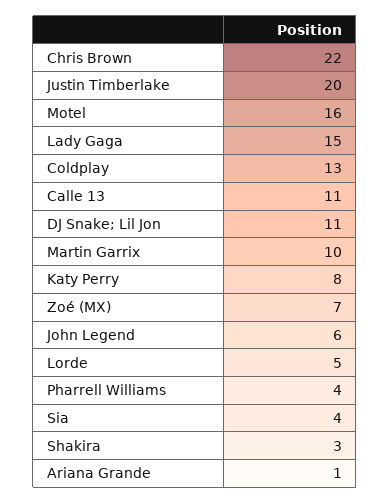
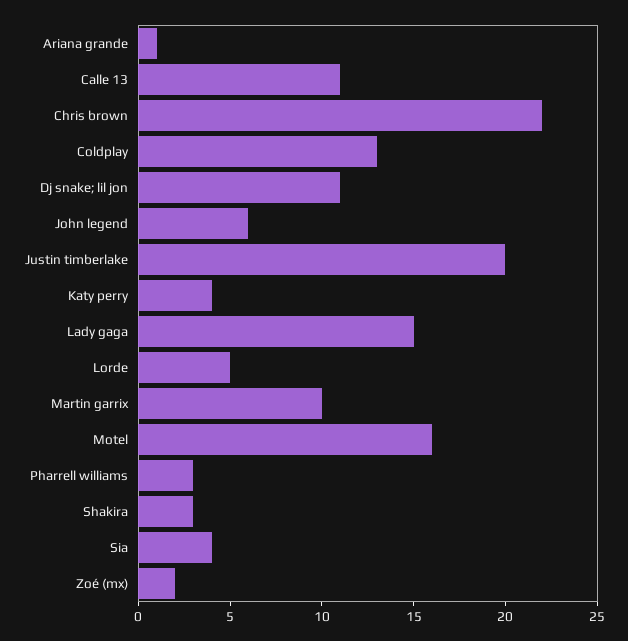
  {
    "Chris Brown": 22,
    "Justin Timberlake": 20,
    "Motel": 16,
    "Lady Gaga": 15,
    "Coldplay": 13,
    "Calle 13": 11,
    "DJ Snake; Lil Jon": 11,
    "Martin Garrix": 10,
-   "Katy Perry": 8,
+   "Katy Perry": 4,
-   "Zoé (MX)": 7,
+   "Zoé (MX)": 2,
    "John Legend": 6,
    "Lorde": 5,
-   "Pharrell Williams": 4,
+   "Pharrell Williams": 3,
    "Sia": 4,
    "Shakira": 3,
    "Ariana Grande": 1
  }

